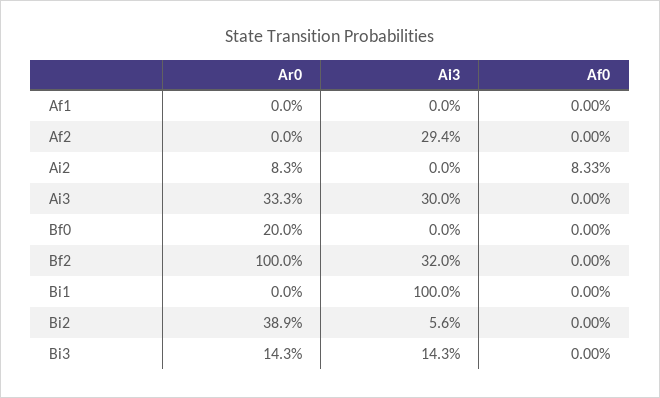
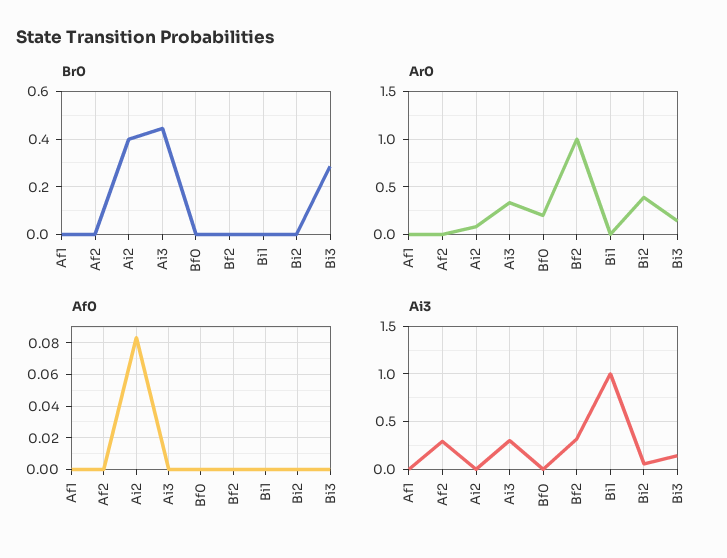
  {
    "Ar0": {
      "Af1": 0,
      "Af2": 0,
      "Ai2": 0.083,
      "Ai3": 0.333,
      "Bf0": 0.2,
      "Bf2": 1,
      "Bi1": 0,
      "Bi2": 0.389,
      "Bi3": 0.143
    },
    "Ai3": {
      "Af1": 0,
      "Af2": 0.294,
      "Ai2": 0,
      "Ai3": 0.3,
      "Bf0": 0,
      "Bf2": 0.32,
      "Bi1": 1,
      "Bi2": 0.056,
      "Bi3": 0.143
    },
    "Af0": {
      "Af1": 0,
      "Af2": 0,
      "Ai2": 0.0833,
      "Ai3": 0,
      "Bf0": 0,
      "Bf2": 0,
      "Bi1": 0,
      "Bi2": 0,
      "Bi3": 0
-   }
+   },
+   "Br0": {
+     "Af1": 0,
+     "Af2": 0,
+     "Ai2": 0.4,
+     "Ai3": 0.45,
+     "Bf0": 0,
+     "Bf2": 0,
+     "Bi1": 0,
+     "Bi2": 0,
+     "Bi3": 0.3
+   }
  }

